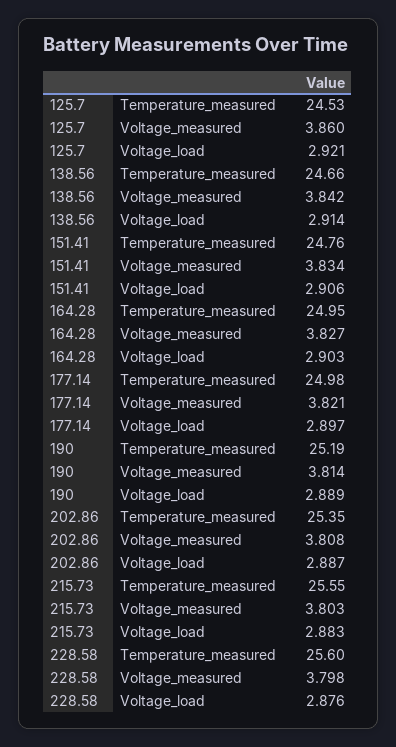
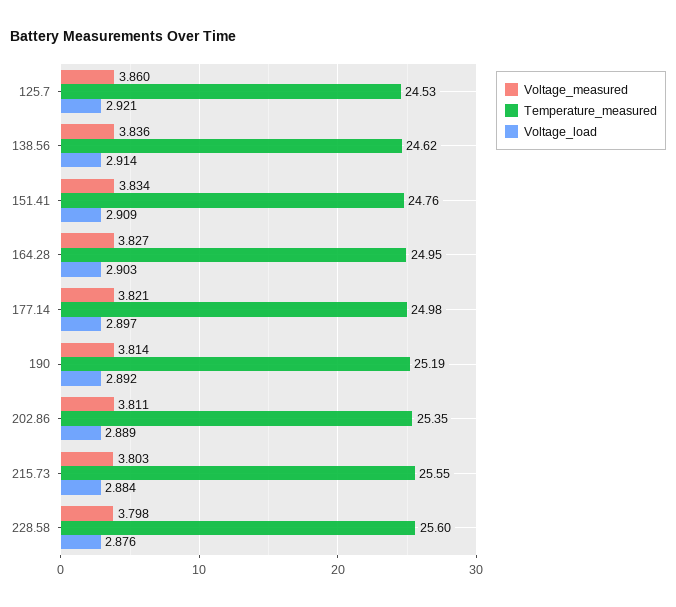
  {
    "Temperature_measured": {
      "125.7": 24.53,
-     "138.56": 24.66,
+     "138.56": 24.62,
      "151.41": 24.76,
      "164.28": 24.95,
      "177.14": 24.98,
      "190": 25.19,
      "202.86": 25.35,
      "215.73": 25.55,
      "228.58": 25.6
    },
    "Voltage_measured": {
      "125.7": 3.86,
-     "138.56": 3.842,
+     "138.56": 3.836,
      "151.41": 3.834,
      "164.28": 3.827,
      "177.14": 3.821,
      "190": 3.814,
-     "202.86": 3.808,
+     "202.86": 3.811,
      "215.73": 3.803,
      "228.58": 3.798
    },
    "Voltage_load": {
      "125.7": 2.921,
      "138.56": 2.914,
-     "151.41": 2.906,
+     "151.41": 2.909,
      "164.28": 2.903,
      "177.14": 2.897,
-     "190": 2.889,
+     "190": 2.892,
-     "202.86": 2.887,
+     "202.86": 2.889,
-     "215.73": 2.883,
+     "215.73": 2.884,
      "228.58": 2.876
    }
  }

